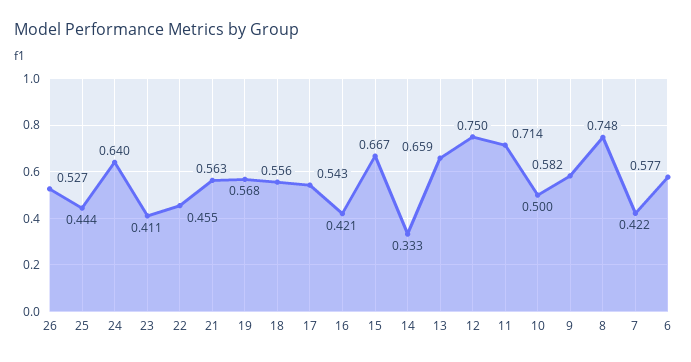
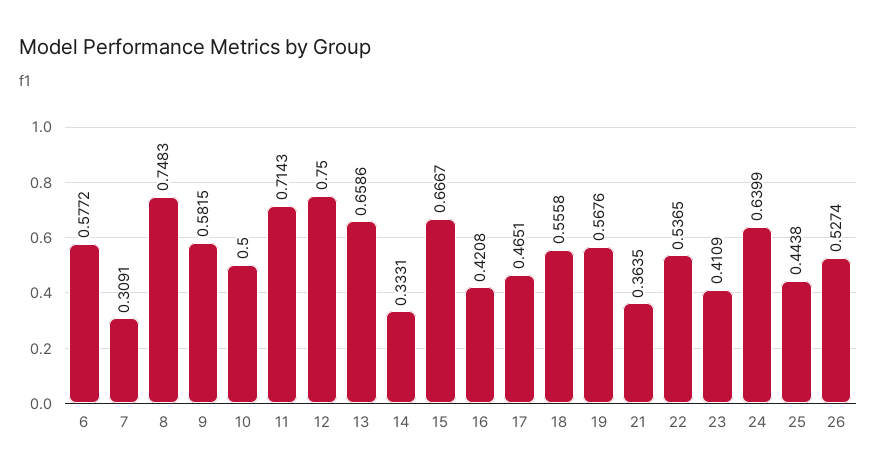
  {
    "26": 0.5274,
    "25": 0.4438,
    "24": 0.6399,
    "23": 0.4109,
-   "22": 0.455,
+   "22": 0.5365,
-   "21": 0.563,
+   "21": 0.3635,
    "19": 0.5676,
    "18": 0.5558,
-   "17": 0.543,
+   "17": 0.4651,
    "16": 0.4208,
    "15": 0.6667,
    "14": 0.3331,
    "13": 0.6586,
    "12": 0.75,
    "11": 0.7143,
    "10": 0.5,
    "9": 0.5815,
    "8": 0.7483,
-   "7": 0.422,
+   "7": 0.3091,
    "6": 0.5772
  }

